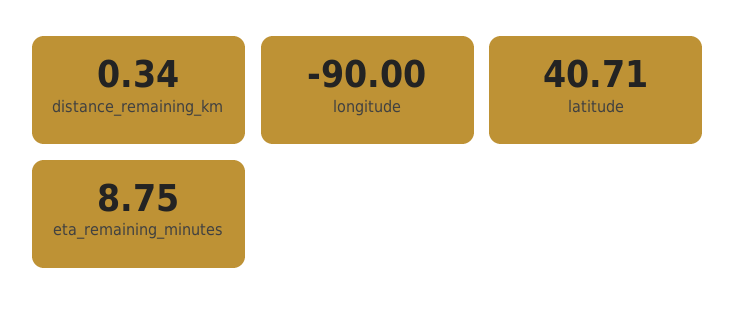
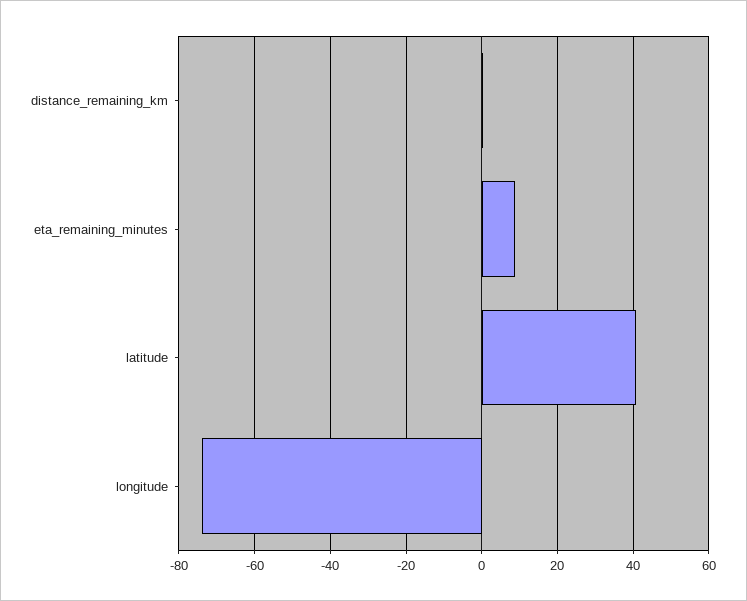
  {
    "distance_remaining_km": 0.34,
-   "longitude": -90,
+   "longitude": -74,
    "latitude": 40.71,
    "eta_remaining_minutes": 8.75
  }

